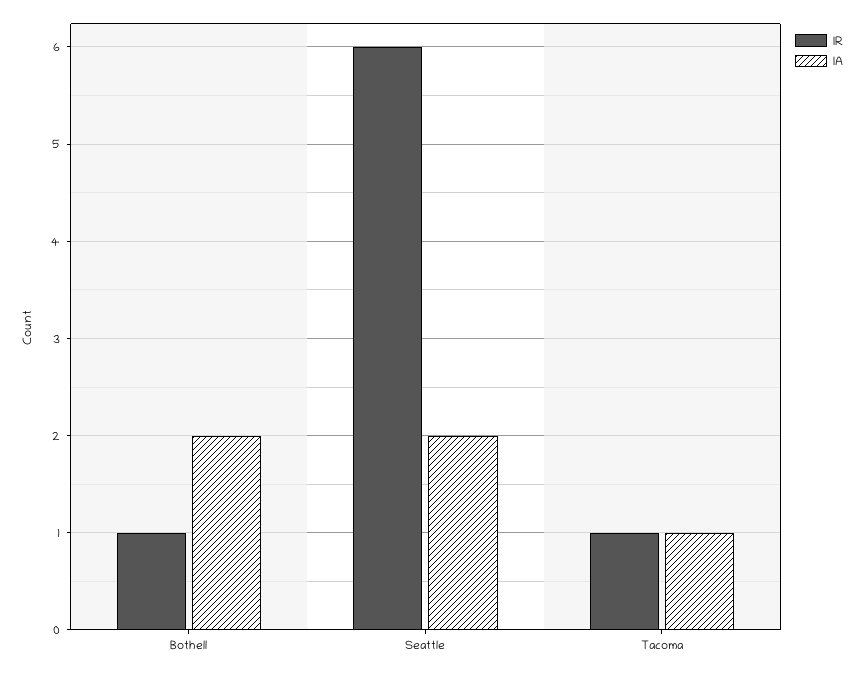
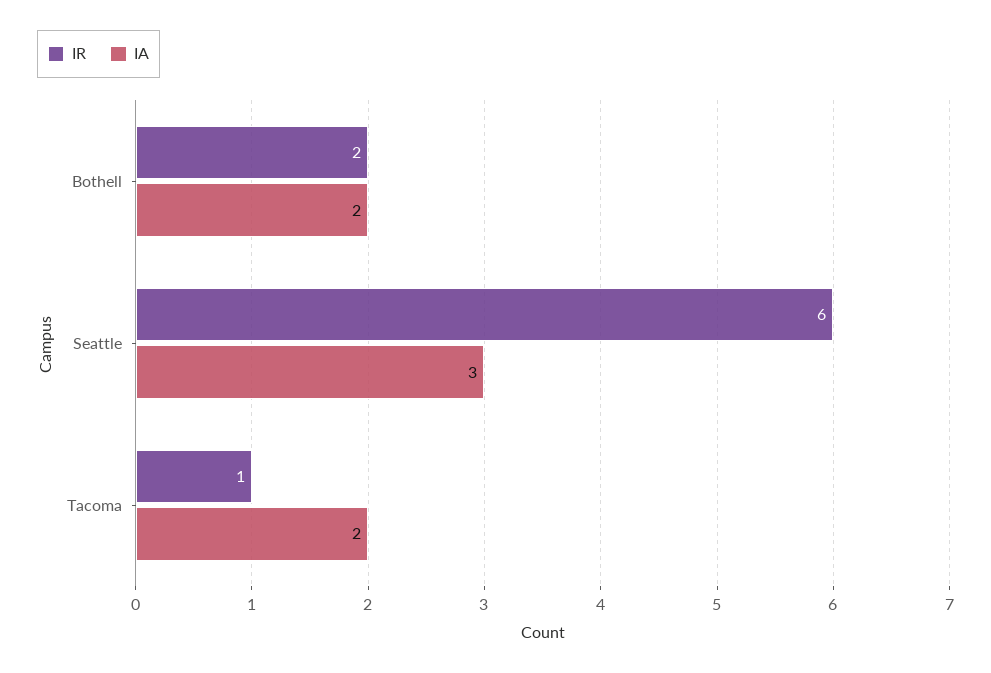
  {
    "IR": {
-     "Bothell": 1,
+     "Bothell": 2,
      "Seattle": 6,
      "Tacoma": 1
    },
    "IA": {
      "Bothell": 2,
-     "Seattle": 2,
+     "Seattle": 3,
-     "Tacoma": 1
+     "Tacoma": 2
    }
  }

